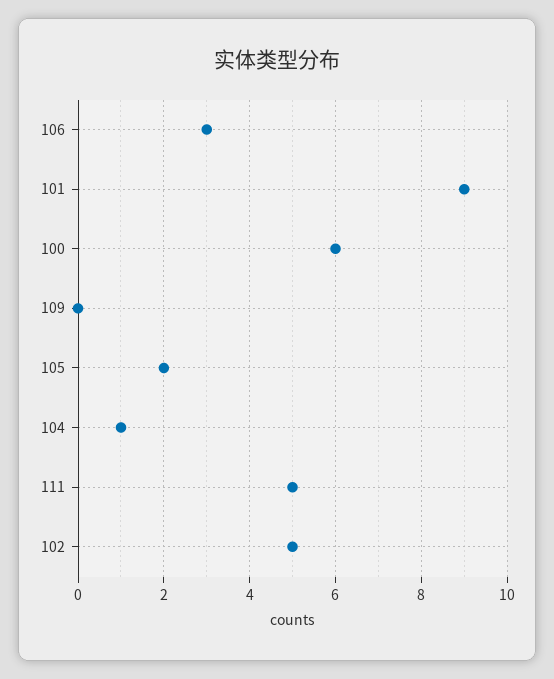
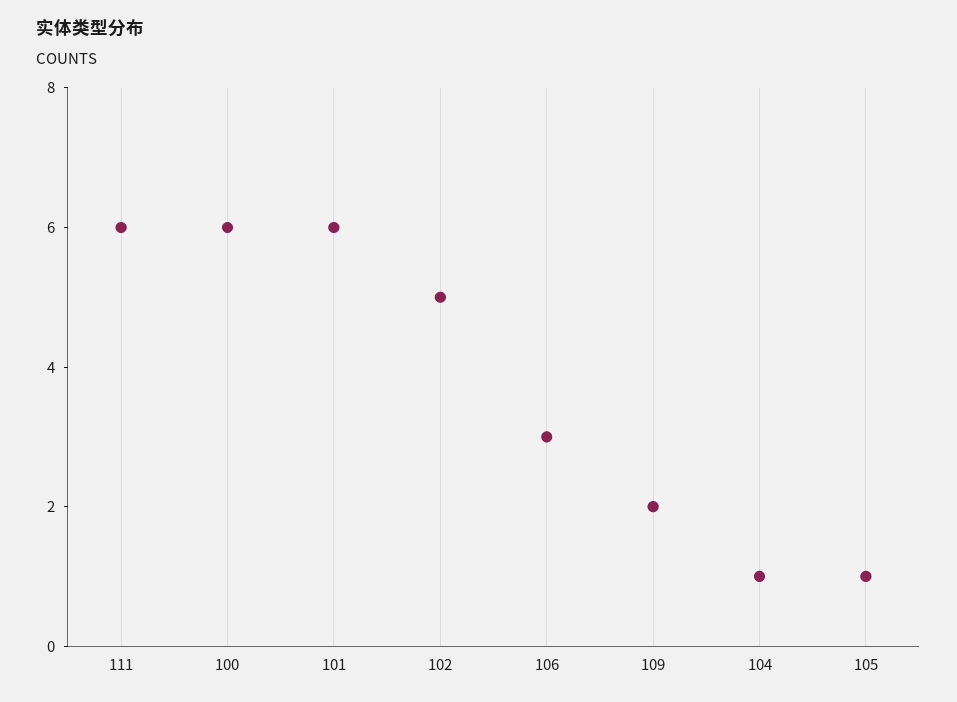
  {
    "106": 3,
-   "101": 9,
+   "101": 6,
    "100": 6,
-   "109": 0,
+   "109": 2,
-   "105": 2,
+   "105": 1,
    "104": 1,
-   "111": 5,
+   "111": 6,
    "102": 5
  }

